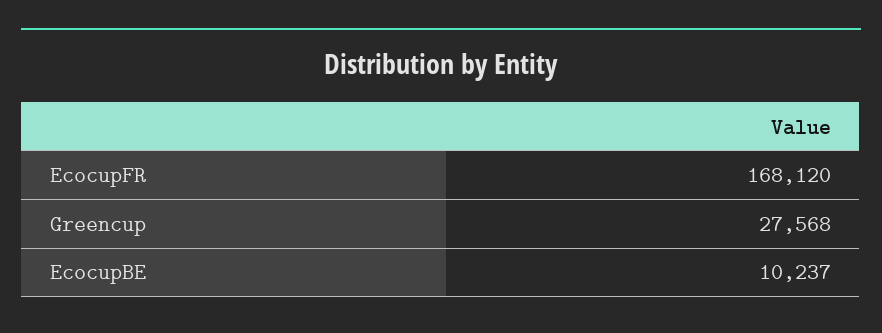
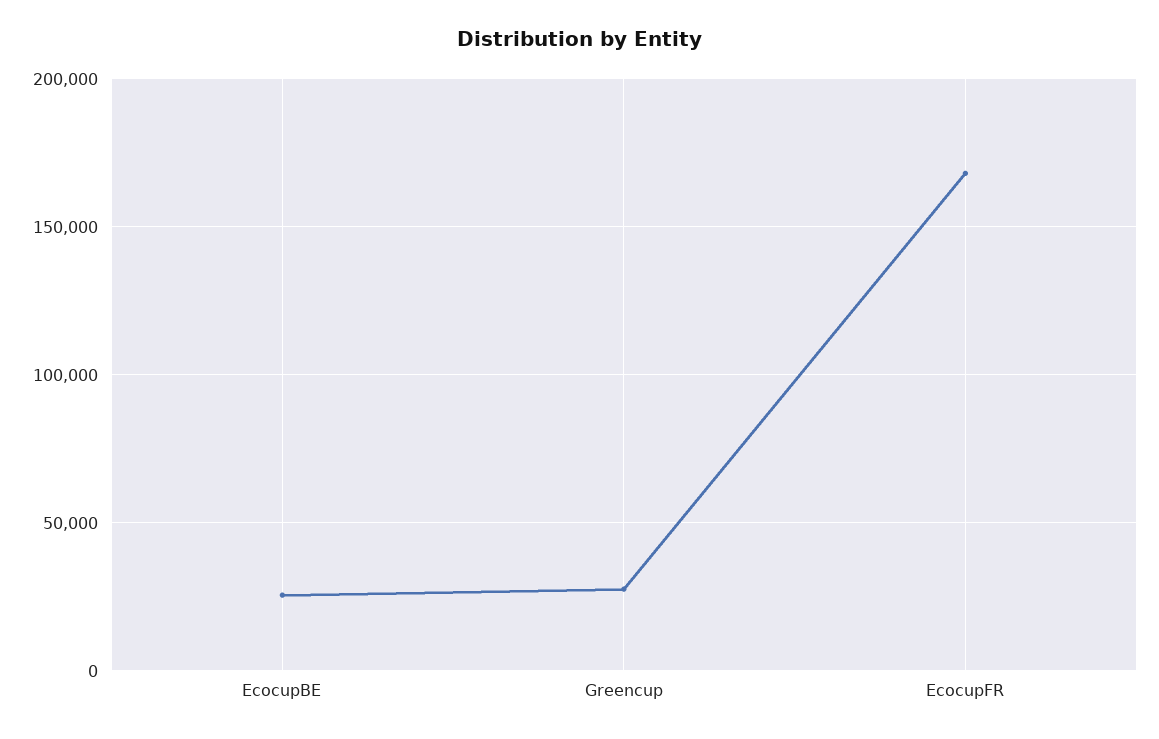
  {
    "EcocupFR": 168120,
    "Greencup": 27568,
-   "EcocupBE": 10237
+   "EcocupBE": 25000
  }

